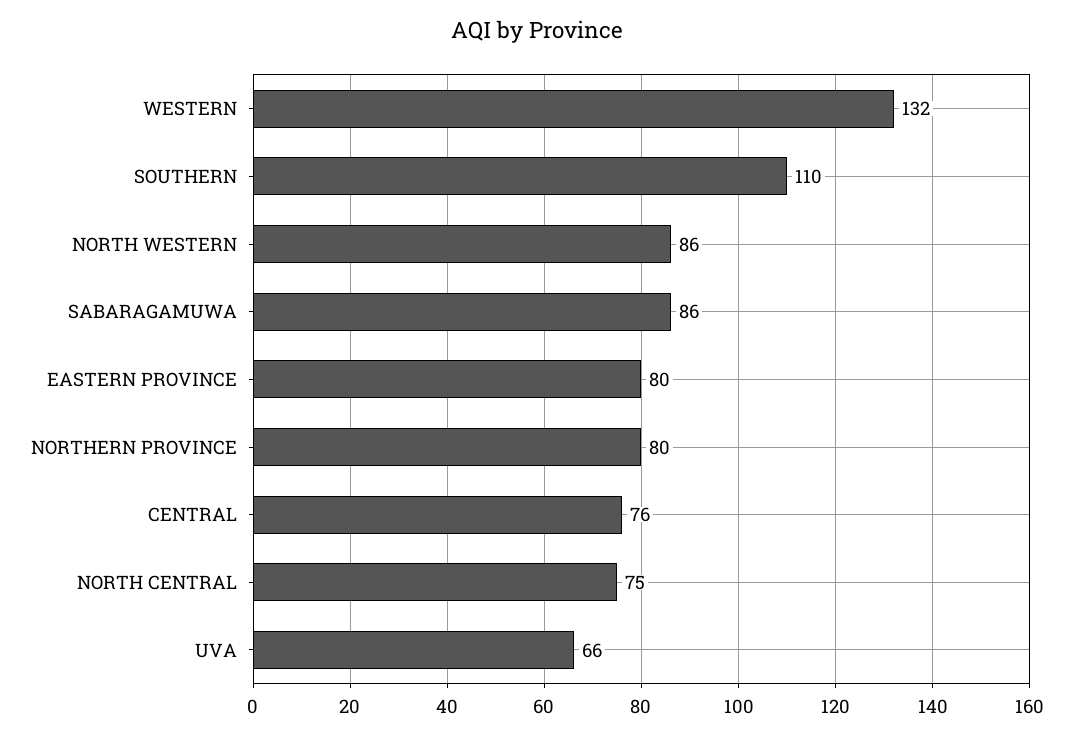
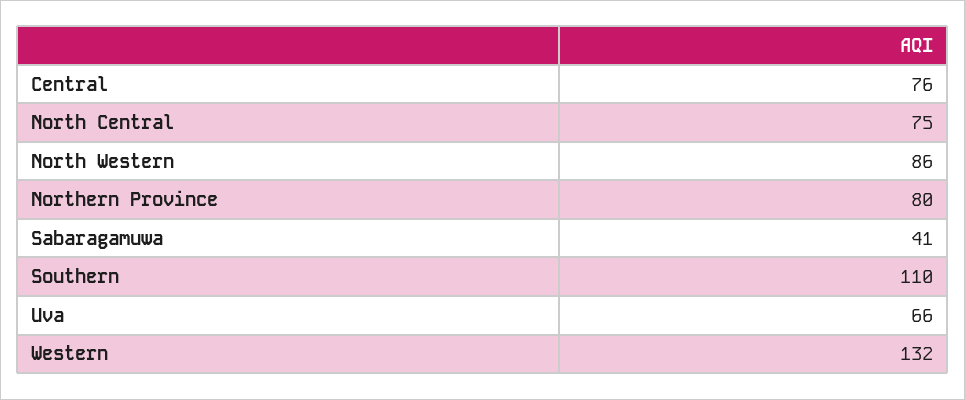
  {
    "WESTERN": 132,
    "SOUTHERN": 110,
    "NORTH WESTERN": 86,
-   "SABARAGAMUWA": 86,
+   "SABARAGAMUWA": 41,
-   "EASTERN PROVINCE": 80,
    "NORTHERN PROVINCE": 80,
    "CENTRAL": 76,
    "NORTH CENTRAL": 75,
    "UVA": 66
  }

